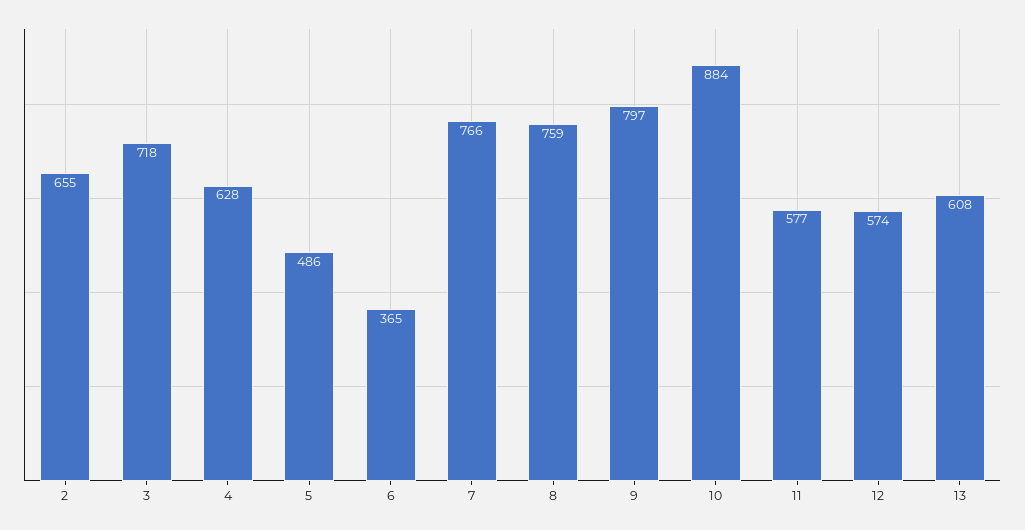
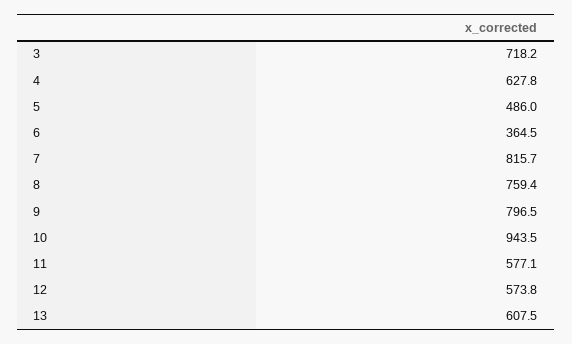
  {
-   "2": 655,
    "3": 718.2,
    "4": 627.8,
    "5": 486,
    "6": 364.5,
-   "7": 766,
+   "7": 815.7,
    "8": 759.4,
    "9": 796.5,
-   "10": 884,
+   "10": 943.5,
    "11": 577.1,
    "12": 573.8,
    "13": 607.5
  }

